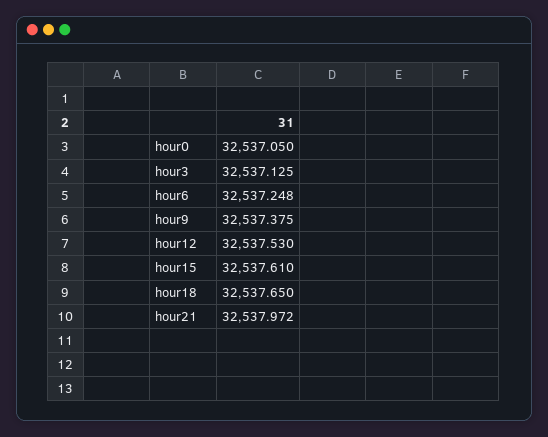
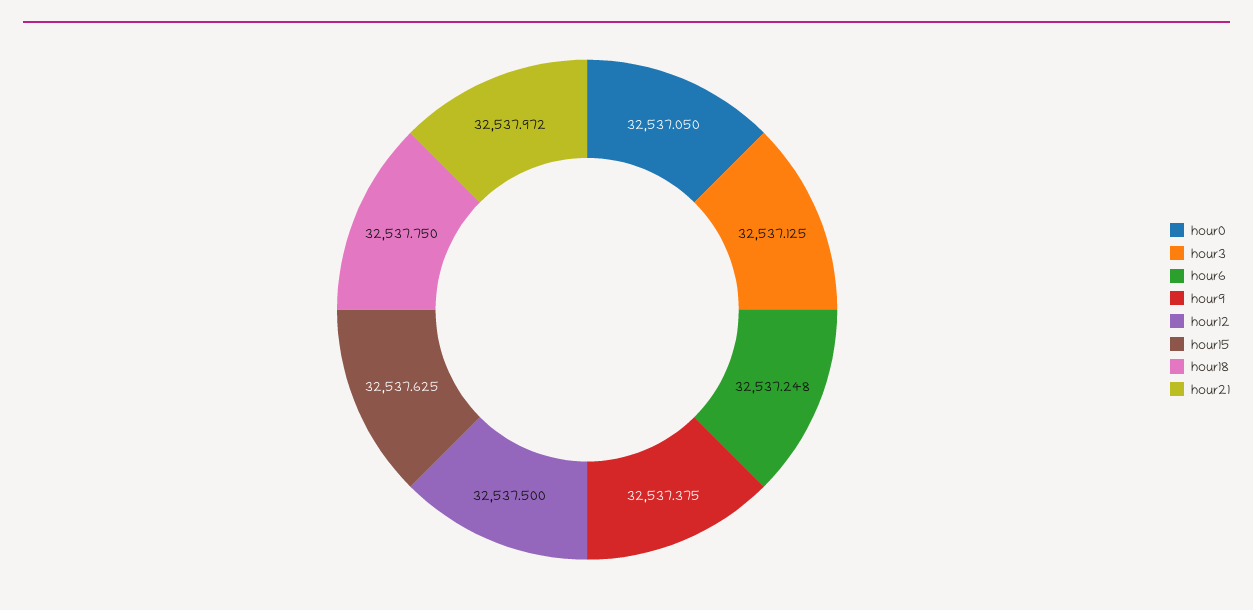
  {
    "hour0": 32537.05,
    "hour3": 32537.125,
    "hour6": 32537.248,
    "hour9": 32537.375,
-   "hour12": 32537.53,
+   "hour12": 32537.5,
-   "hour15": 32537.61,
+   "hour15": 32537.625,
-   "hour18": 32537.65,
+   "hour18": 32537.75,
    "hour21": 32537.972
  }

